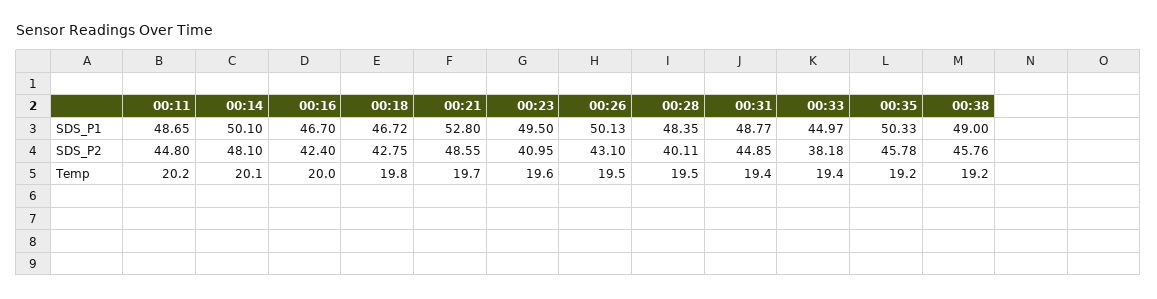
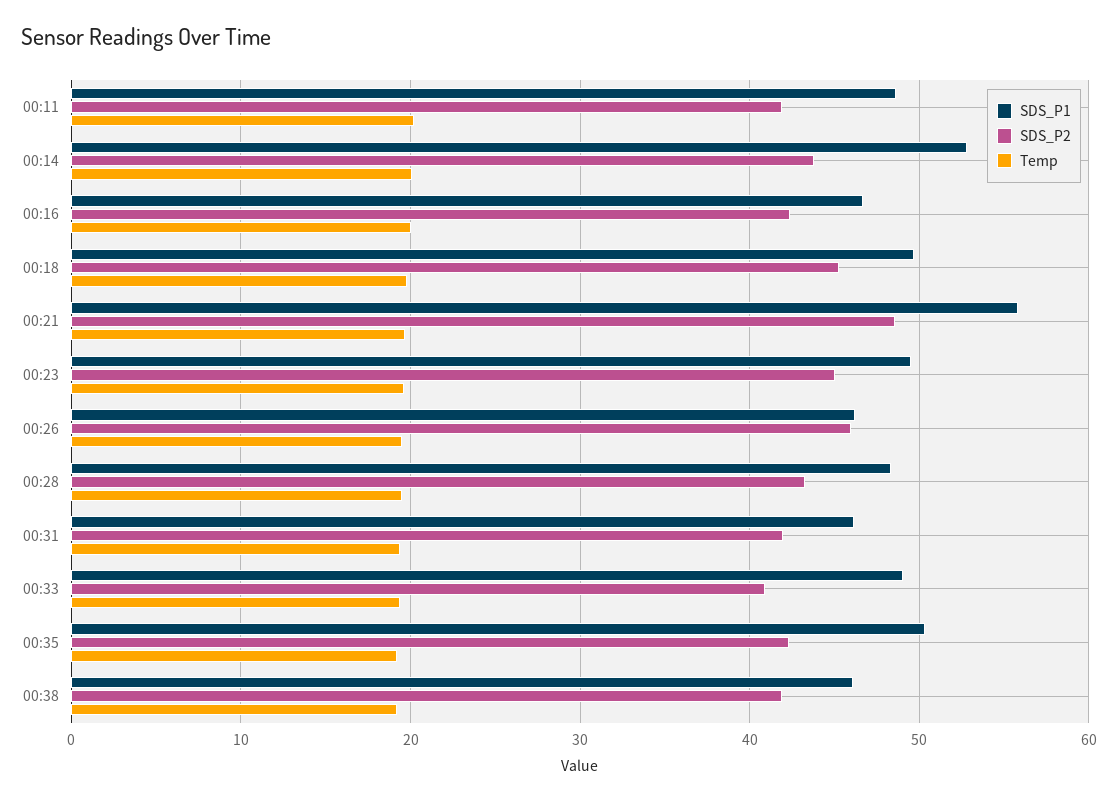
  {
    "SDS_P1": {
      "00:11": 48.65,
-     "00:14": 50.1,
+     "00:14": 53,
      "00:16": 46.7,
-     "00:18": 46.72,
+     "00:18": 50,
-     "00:21": 52.8,
+     "00:21": 56,
      "00:23": 49.5,
-     "00:26": 50.13,
+     "00:26": 46,
      "00:28": 48.35,
-     "00:31": 48.77,
+     "00:31": 46,
-     "00:33": 44.97,
+     "00:33": 49,
      "00:35": 50.33,
-     "00:38": 49
+     "00:38": 46
    },
    "SDS_P2": {
-     "00:11": 44.8,
+     "00:11": 42,
-     "00:14": 48.1,
+     "00:14": 44,
      "00:16": 42.4,
-     "00:18": 42.75,
+     "00:18": 45,
      "00:21": 48.55,
-     "00:23": 40.95,
+     "00:23": 45,
-     "00:26": 43.1,
+     "00:26": 46,
-     "00:28": 40.11,
+     "00:28": 43,
-     "00:31": 44.85,
+     "00:31": 42,
-     "00:33": 38.18,
+     "00:33": 41,
-     "00:35": 45.78,
+     "00:35": 42,
-     "00:38": 45.76
+     "00:38": 42
    },
    "Temp": {
      "00:11": 20.2,
      "00:14": 20.1,
      "00:16": 20,
      "00:18": 19.8,
      "00:21": 19.7,
      "00:23": 19.6,
      "00:26": 19.5,
      "00:28": 19.5,
      "00:31": 19.4,
      "00:33": 19.4,
      "00:35": 19.2,
      "00:38": 19.2
    }
  }

